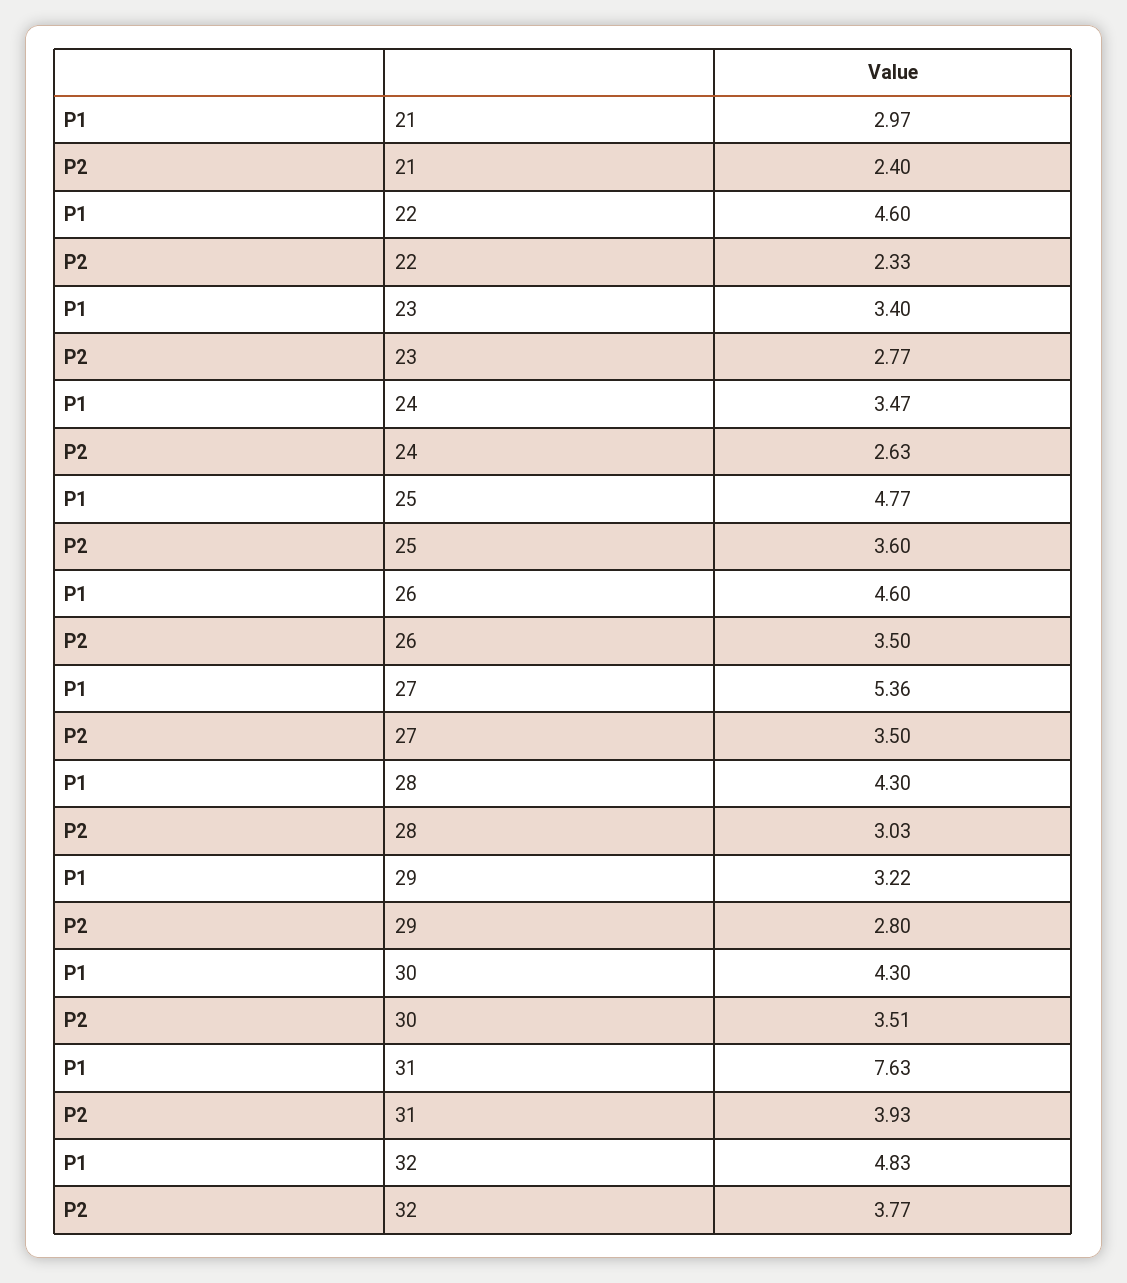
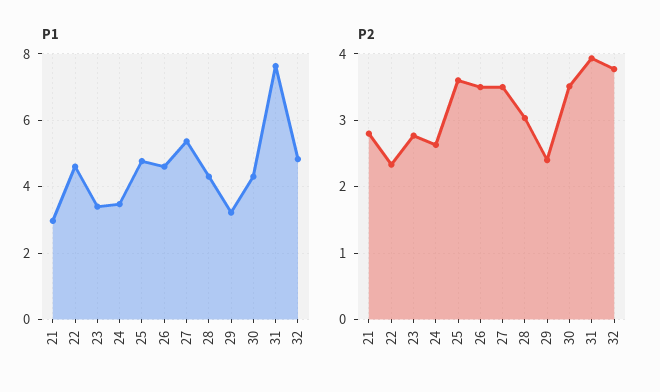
  {
    "P1": {
      "21": 2.97,
      "22": 4.6,
      "23": 3.4,
      "24": 3.47,
      "25": 4.77,
      "26": 4.6,
      "27": 5.36,
      "28": 4.3,
      "29": 3.22,
      "30": 4.3,
      "31": 7.63,
      "32": 4.83
    },
    "P2": {
-     "21": 2.4,
+     "21": 2.8,
      "22": 2.33,
      "23": 2.77,
      "24": 2.63,
      "25": 3.6,
      "26": 3.5,
      "27": 3.5,
      "28": 3.03,
-     "29": 2.8,
+     "29": 2.4,
      "30": 3.51,
      "31": 3.93,
      "32": 3.77
    }
  }

